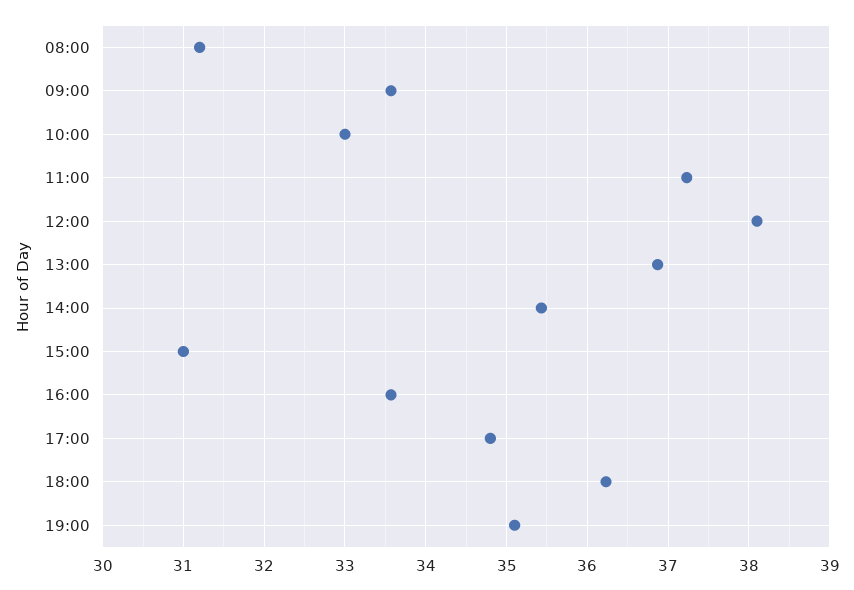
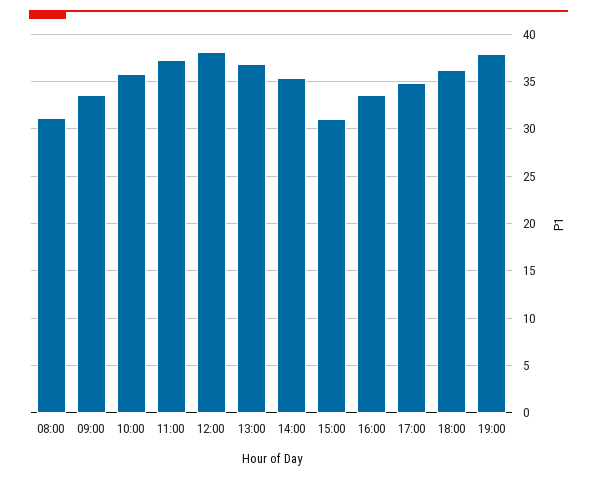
  {
    "08:00": 31.2,
    "09:00": 33.6,
-   "10:00": 33,
+   "10:00": 36,
    "11:00": 37.2,
    "12:00": 38.1,
    "13:00": 36.9,
    "14:00": 35.4,
    "15:00": 31,
    "16:00": 33.6,
    "17:00": 34.8,
    "18:00": 36.2,
-   "19:00": 35.1
+   "19:00": 38
  }

